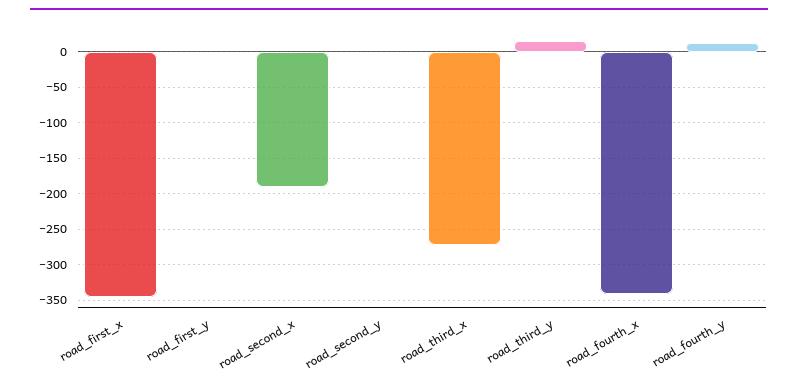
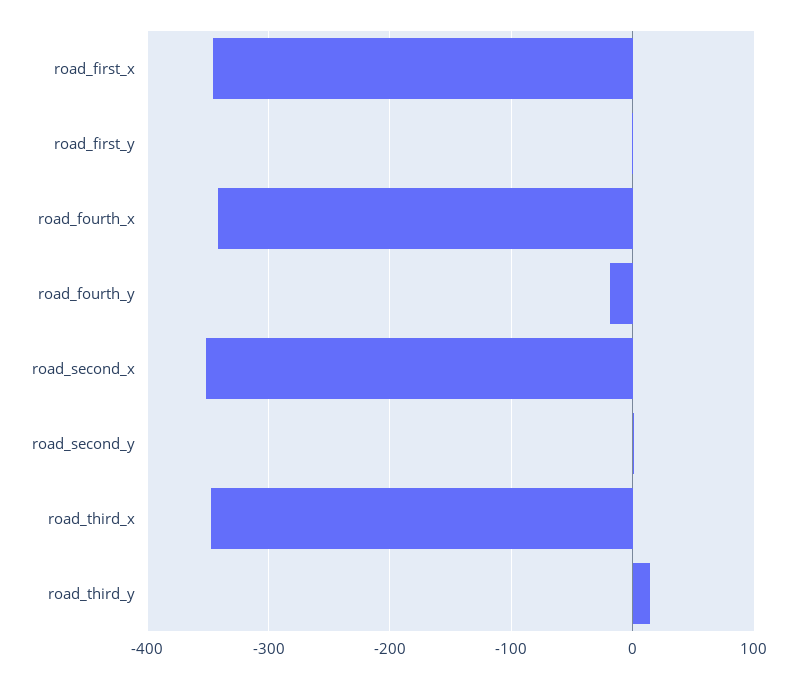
  {
    "road_first_x": -350,
    "road_first_y": 0,
-   "road_second_x": -190,
+   "road_second_x": -350,
    "road_second_y": 0,
-   "road_third_x": -270,
+   "road_third_x": -350,
    "road_third_y": 10,
    "road_fourth_x": -340,
-   "road_fourth_y": 10
+   "road_fourth_y": -20
  }

